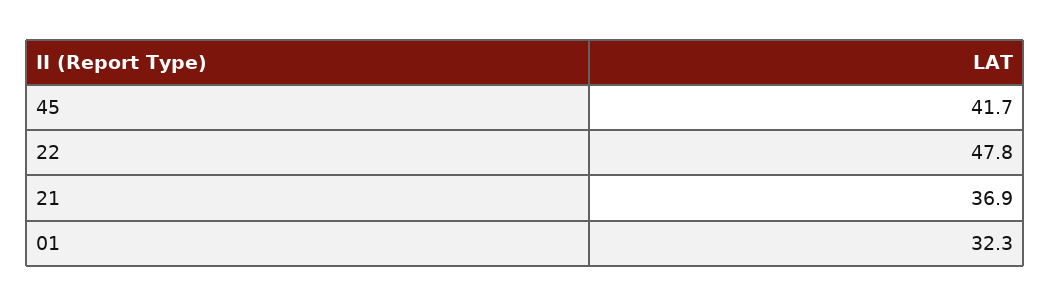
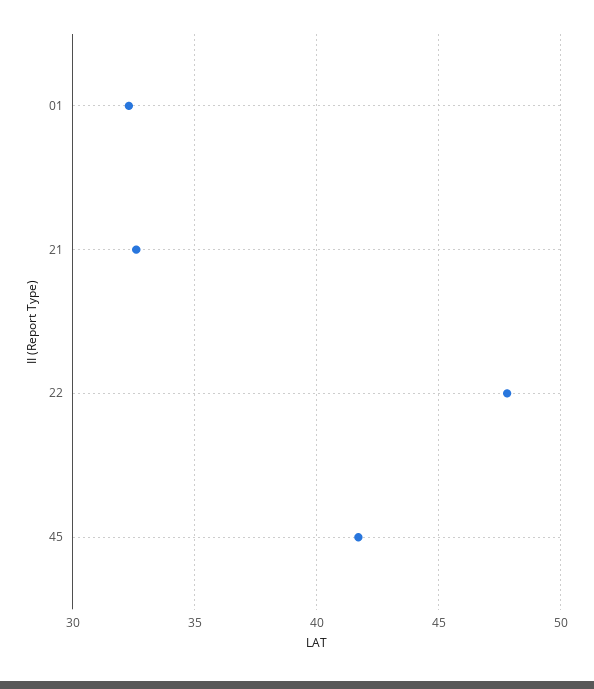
  {
    "45": 41.7,
    "22": 47.8,
-   "21": 36.9,
+   "21": 32.5,
    "01": 32.3
  }

